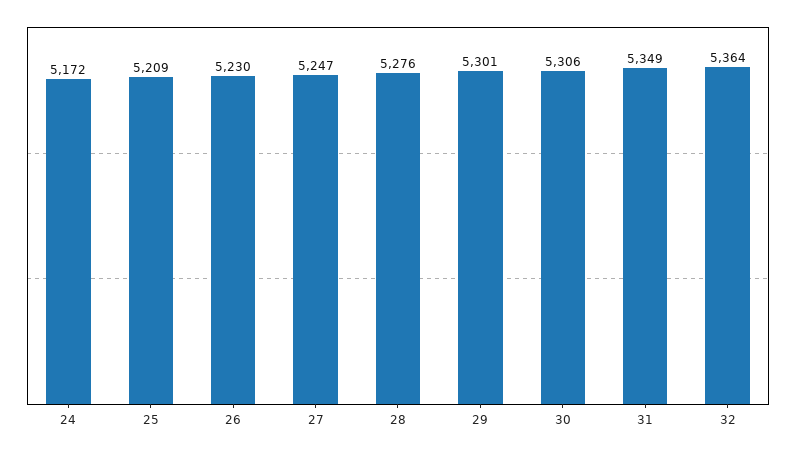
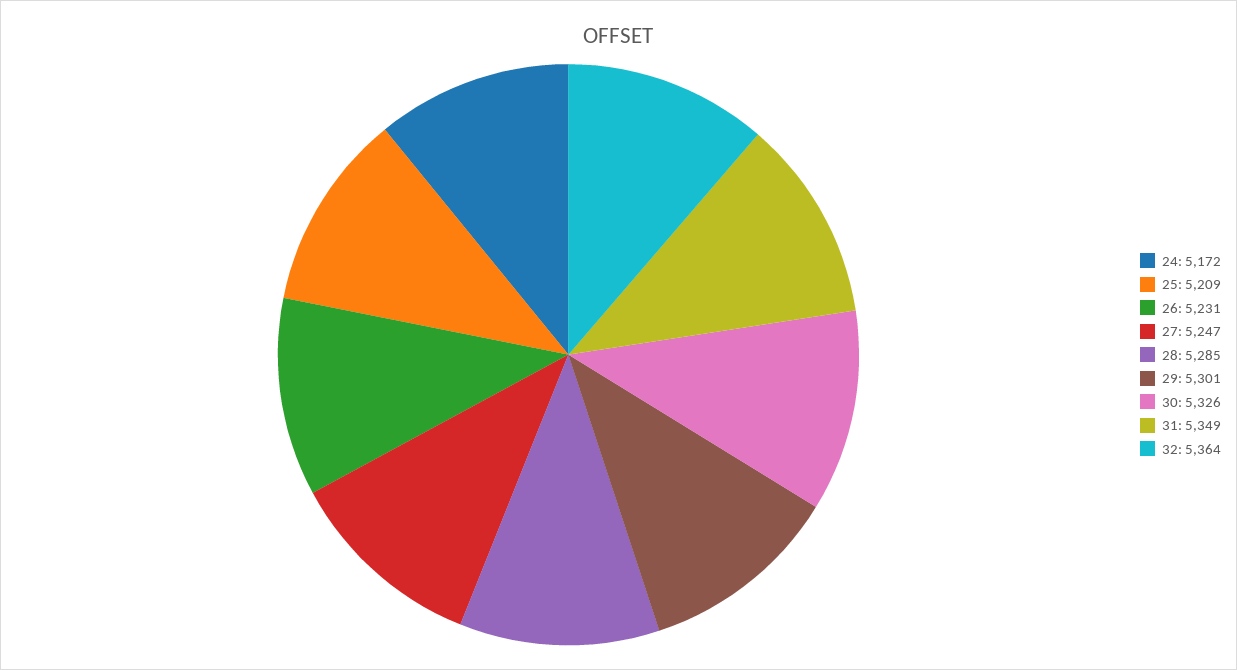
  {
    "24": 5172,
    "25": 5209,
-   "26": 5230,
+   "26": 5231,
    "27": 5247,
-   "28": 5276,
+   "28": 5285,
    "29": 5301,
-   "30": 5306,
+   "30": 5326,
    "31": 5349,
    "32": 5364
  }

